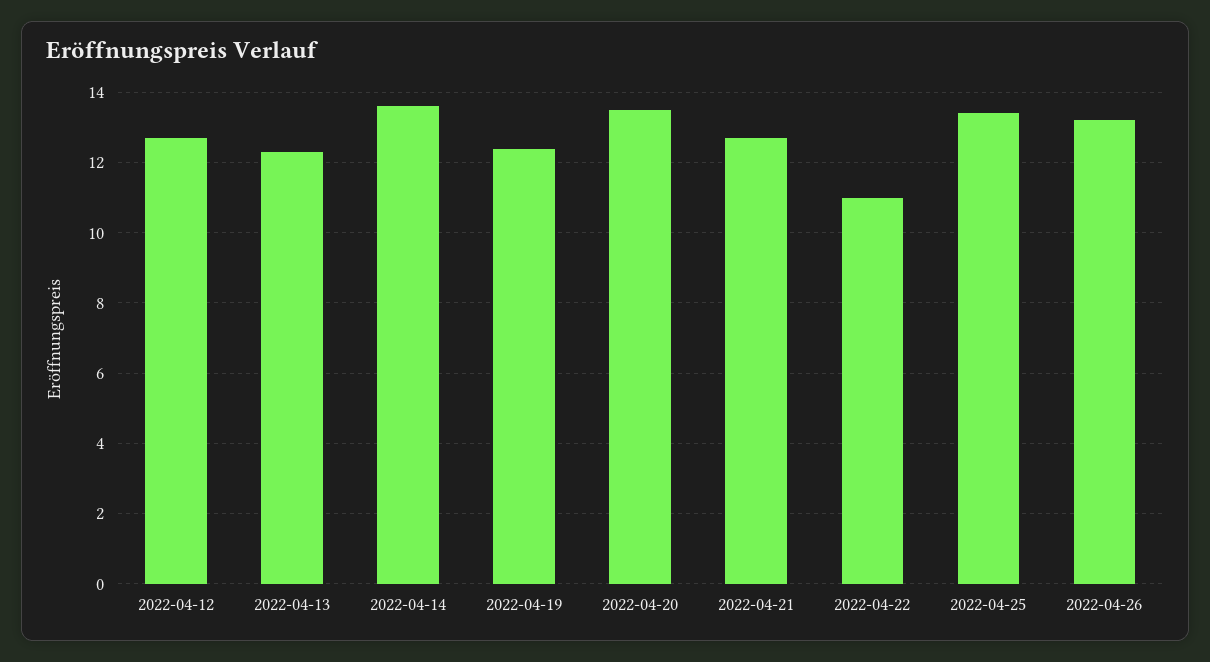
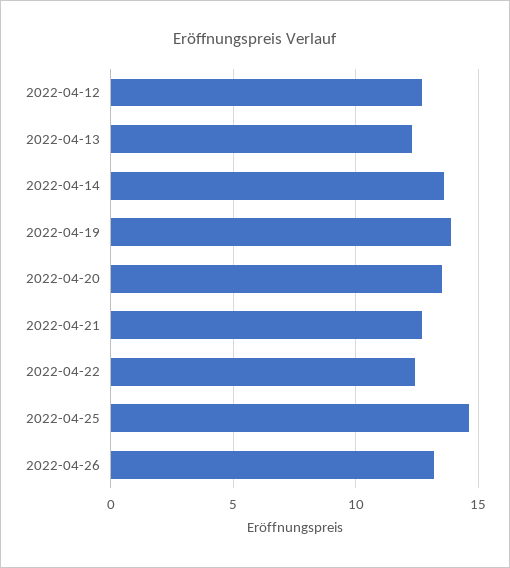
  {
    "2022-04-12": 12.5,
    "2022-04-13": 12.5,
    "2022-04-14": 13.5,
-   "2022-04-19": 12.5,
+   "2022-04-19": 14,
    "2022-04-20": 13.5,
    "2022-04-21": 12.5,
-   "2022-04-22": 11,
+   "2022-04-22": 12.5,
-   "2022-04-25": 13.5,
+   "2022-04-25": 14.5,
    "2022-04-26": 13
  }

